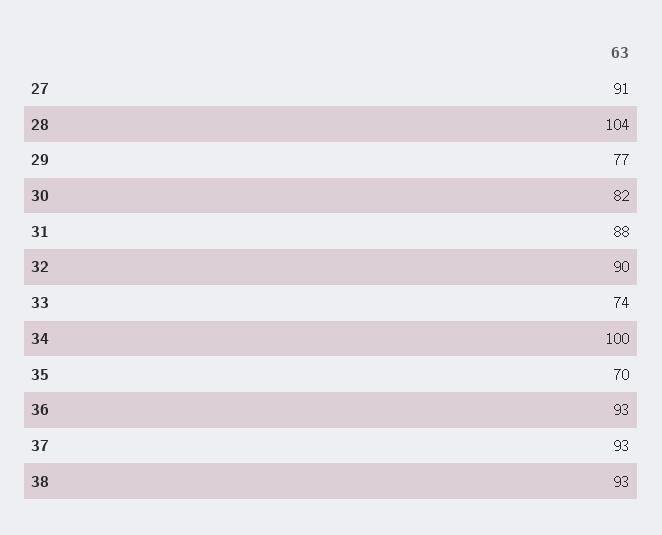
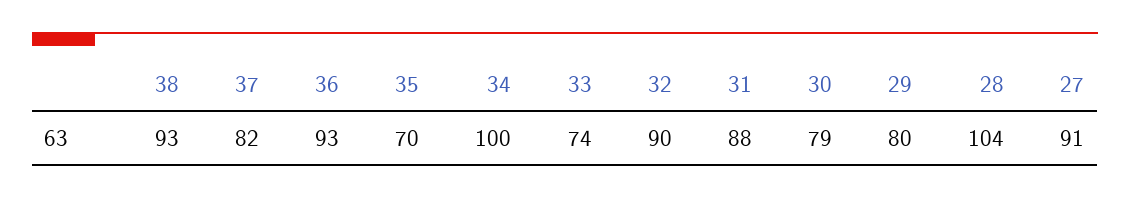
  {
    "27": 91,
    "28": 104,
-   "29": 77,
+   "29": 80,
-   "30": 82,
+   "30": 79,
    "31": 88,
    "32": 90,
    "33": 74,
    "34": 100,
    "35": 70,
    "36": 93,
-   "37": 93,
+   "37": 82,
    "38": 93
  }

